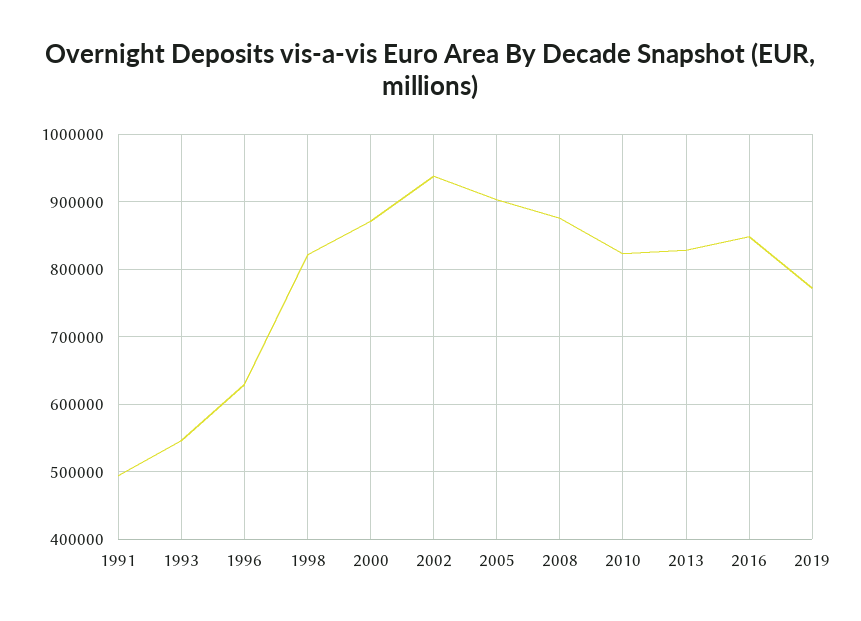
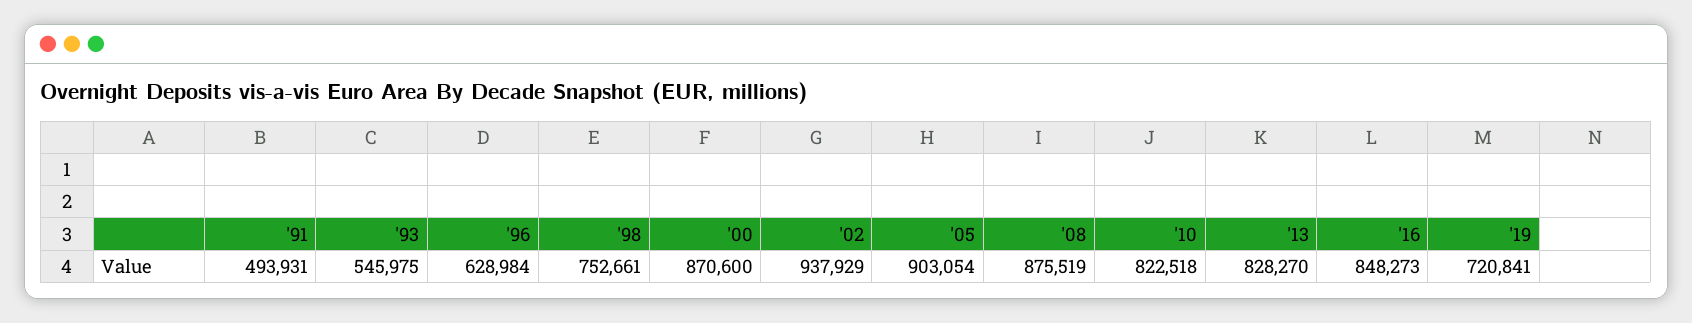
  {
    "1991": 493931,
    "1993": 545975,
    "1996": 628984,
-   "1998": 820000,
+   "1998": 752661,
    "2000": 870600,
    "2002": 937929,
    "2005": 903054,
    "2008": 875519,
    "2010": 822518,
    "2013": 828270,
    "2016": 848273,
-   "2019": 770000
+   "2019": 720841
  }

